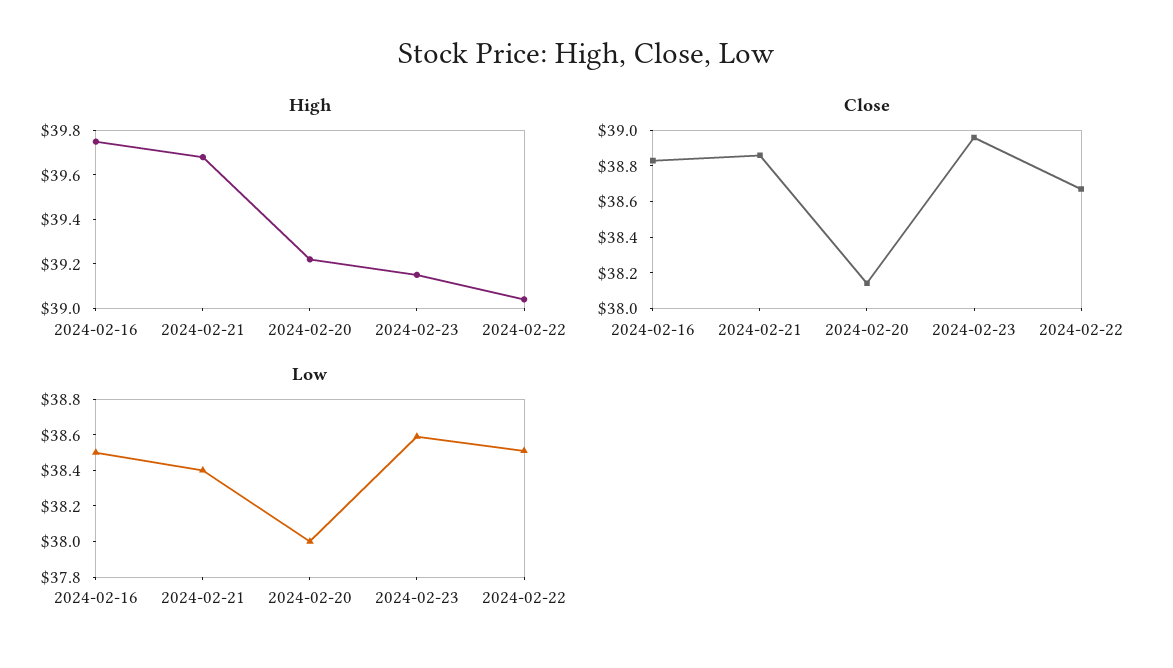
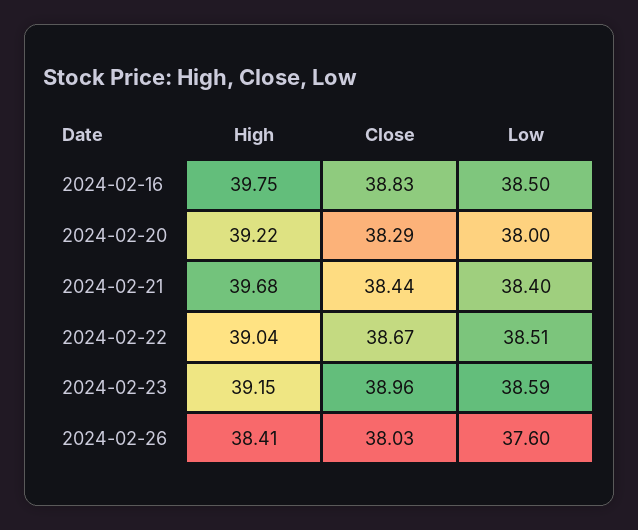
  {
    "High": {
      "2024-02-16": 39.75,
      "2024-02-21": 39.68,
      "2024-02-20": 39.22,
      "2024-02-23": 39.15,
-     "2024-02-22": 39.04
+     "2024-02-22": 39.04,
+     "2024-02-26": 38.41
    },
    "Close": {
      "2024-02-16": 38.83,
-     "2024-02-21": 38.85,
+     "2024-02-21": 38.44,
-     "2024-02-20": 38.15,
+     "2024-02-20": 38.29,
      "2024-02-23": 38.96,
-     "2024-02-22": 38.67
+     "2024-02-22": 38.67,
+     "2024-02-26": 38.03
    },
    "Low": {
      "2024-02-16": 38.5,
      "2024-02-21": 38.4,
      "2024-02-20": 38,
      "2024-02-23": 38.59,
-     "2024-02-22": 38.51
+     "2024-02-22": 38.51,
+     "2024-02-26": 37.6
    }
  }

